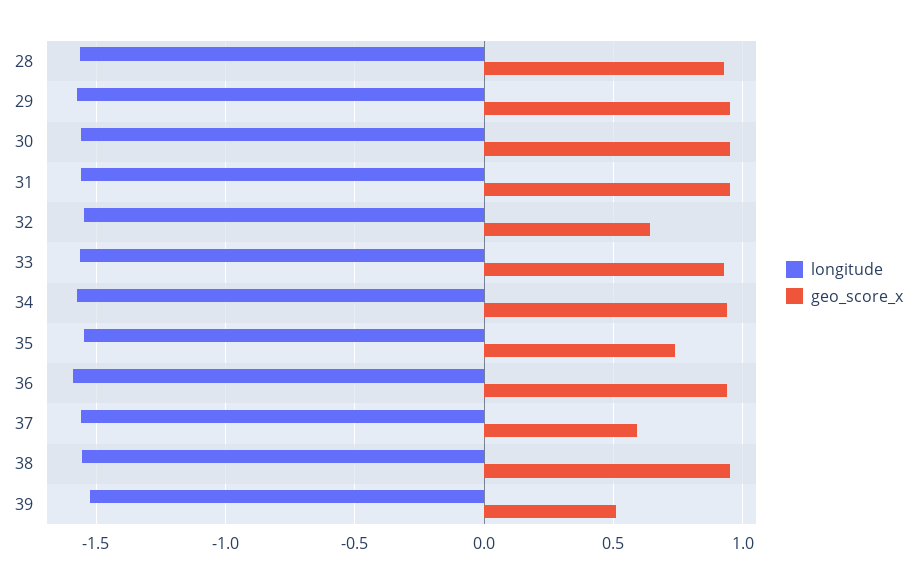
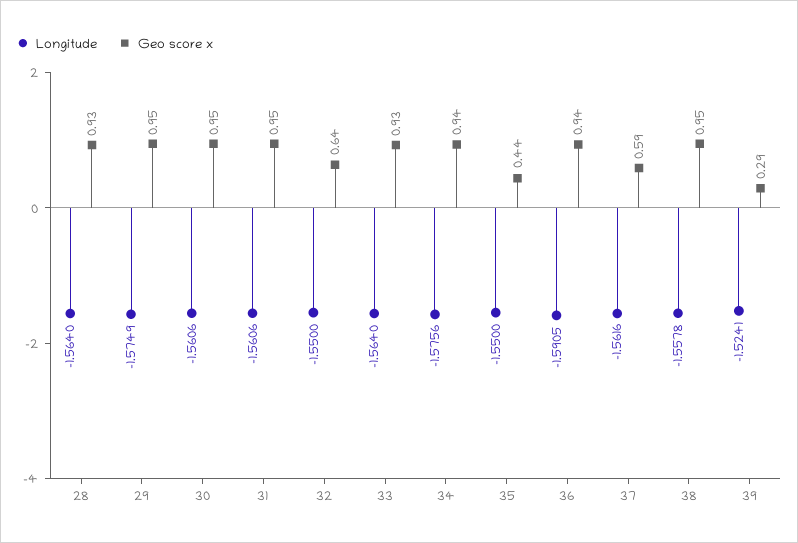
  {
    "longitude": {
      "28": -1.564,
      "29": -1.5749,
      "30": -1.5606,
      "31": -1.5606,
      "32": -1.55,
      "33": -1.564,
      "34": -1.5756,
      "35": -1.55,
      "36": -1.5905,
      "37": -1.5616,
      "38": -1.5578,
      "39": -1.5241
    },
    "geo_score_x": {
      "28": 0.93,
      "29": 0.95,
      "30": 0.95,
      "31": 0.95,
      "32": 0.64,
      "33": 0.93,
      "34": 0.94,
-     "35": 0.75,
+     "35": 0.44,
      "36": 0.94,
      "37": 0.59,
      "38": 0.95,
-     "39": 0.5
+     "39": 0.29
    }
  }

